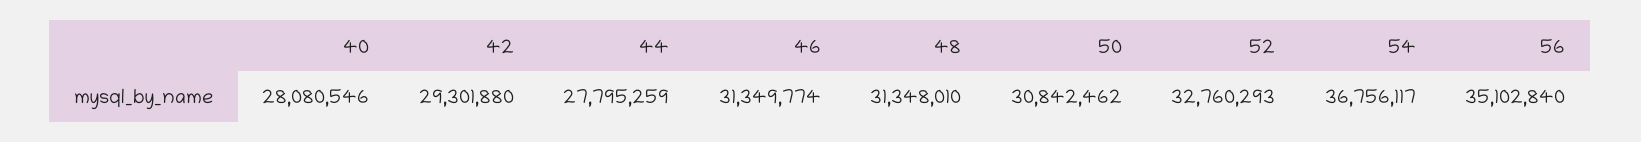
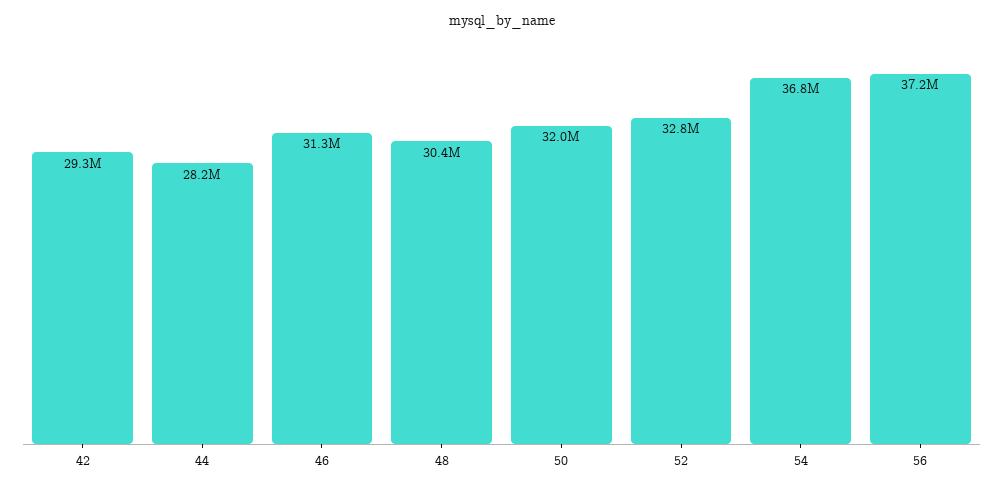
  {
-   "40": 28080546,
    "42": 29301880,
-   "44": 27795259,
+   "44": 28200000,
    "46": 31349774,
-   "48": 31348010,
+   "48": 30400000,
-   "50": 30842462,
+   "50": 32000000,
    "52": 32760293,
    "54": 36756117,
-   "56": 35102840
+   "56": 37200000
  }

